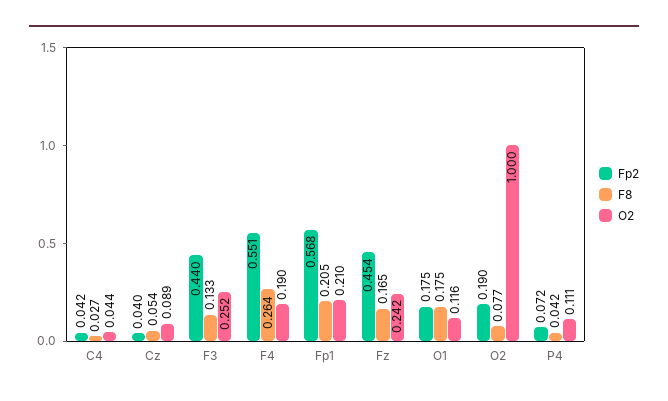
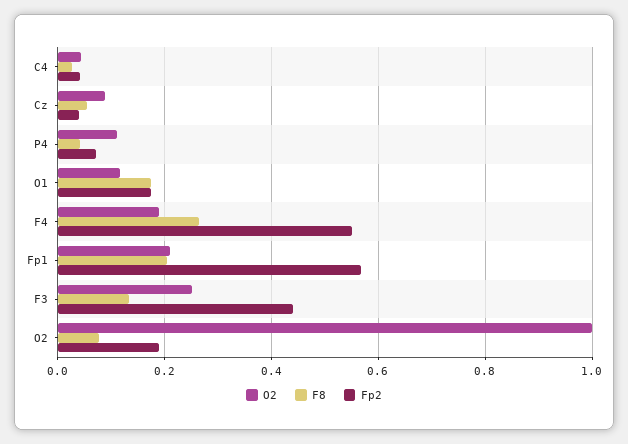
  {
    "Fp2": {
      "C4": 0.042,
      "Cz": 0.04,
      "F3": 0.44,
      "F4": 0.551,
      "Fp1": 0.568,
-     "Fz": 0.454,
      "O1": 0.175,
      "O2": 0.19,
      "P4": 0.072
    },
    "F8": {
      "C4": 0.027,
      "Cz": 0.054,
      "F3": 0.133,
      "F4": 0.264,
      "Fp1": 0.205,
-     "Fz": 0.165,
      "O1": 0.175,
      "O2": 0.077,
      "P4": 0.042
    },
    "O2": {
      "C4": 0.044,
      "Cz": 0.089,
      "F3": 0.252,
      "F4": 0.19,
      "Fp1": 0.21,
-     "Fz": 0.242,
      "O1": 0.116,
      "O2": 1,
      "P4": 0.111
    }
  }

